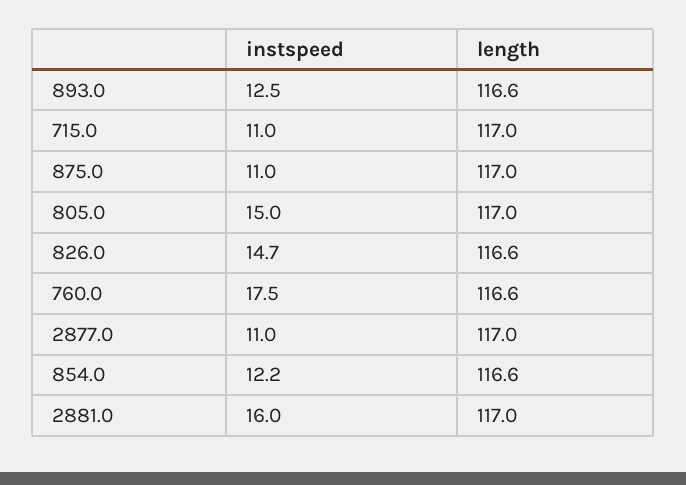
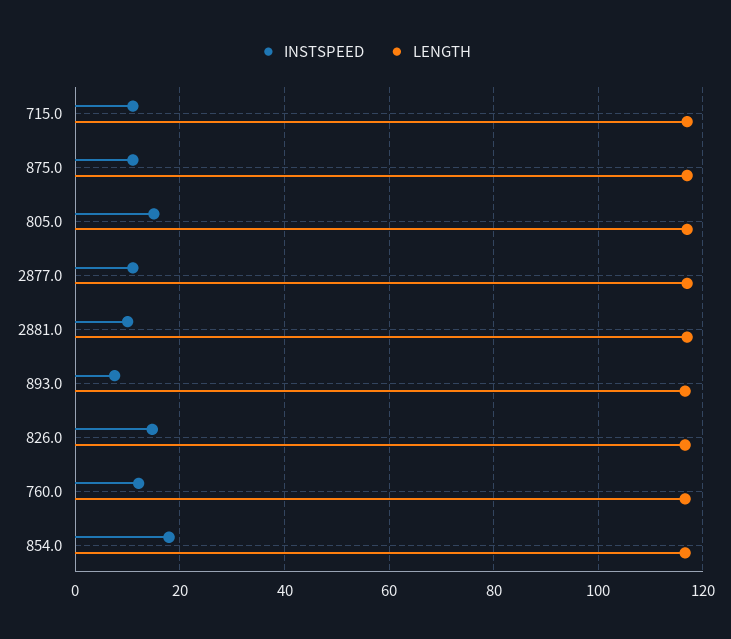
  {
    "instspeed": {
-     "893.0": 12.5,
+     "893.0": 8,
      "715.0": 11,
      "875.0": 11,
      "805.0": 15,
      "826.0": 14.7,
-     "760.0": 17.5,
+     "760.0": 12,
      "2877.0": 11,
-     "854.0": 12.2,
+     "854.0": 18,
-     "2881.0": 16
+     "2881.0": 10
    },
    "length": {
      "893.0": 116.6,
      "715.0": 117,
      "875.0": 117,
      "805.0": 117,
      "826.0": 116.6,
      "760.0": 116.6,
      "2877.0": 117,
      "854.0": 116.6,
      "2881.0": 117
    }
  }

